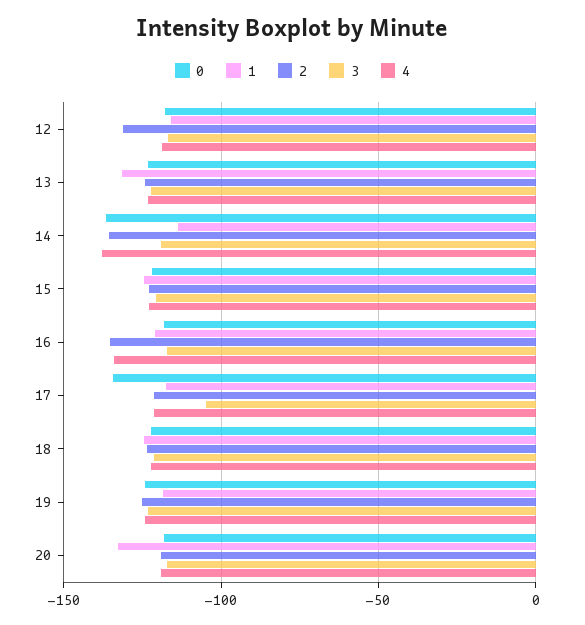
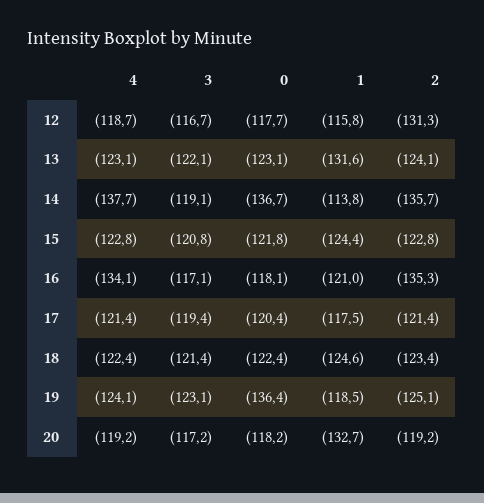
  {
    "0": {
      "12": -117.7,
      "13": -123.1,
      "14": -136.7,
      "15": -121.8,
      "16": -118.1,
-     "17": -135,
+     "17": -120.4,
      "18": -122.4,
-     "19": -125,
+     "19": -136.4,
      "20": -118.2
    },
    "1": {
      "12": -115.8,
      "13": -131.6,
      "14": -113.8,
      "15": -124.4,
      "16": -121,
      "17": -117.5,
      "18": -124.6,
      "19": -118.5,
      "20": -132.7
    },
    "2": {
      "12": -131.3,
      "13": -124.1,
      "14": -135.7,
      "15": -122.8,
      "16": -135.3,
      "17": -121.4,
      "18": -123.4,
      "19": -125.1,
      "20": -119.2
    },
    "3": {
      "12": -116.7,
      "13": -122.1,
      "14": -119.1,
      "15": -120.8,
      "16": -117.1,
-     "17": -105,
+     "17": -119.4,
      "18": -121.4,
      "19": -123.1,
      "20": -117.2
    },
    "4": {
      "12": -118.7,
      "13": -123.1,
      "14": -137.7,
      "15": -122.8,
      "16": -134.1,
      "17": -121.4,
      "18": -122.4,
      "19": -124.1,
      "20": -119.2
    }
  }

